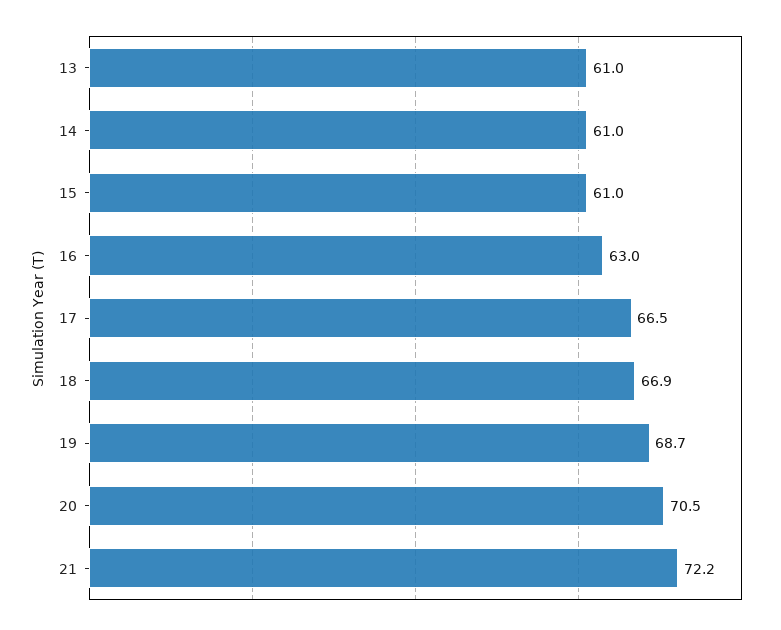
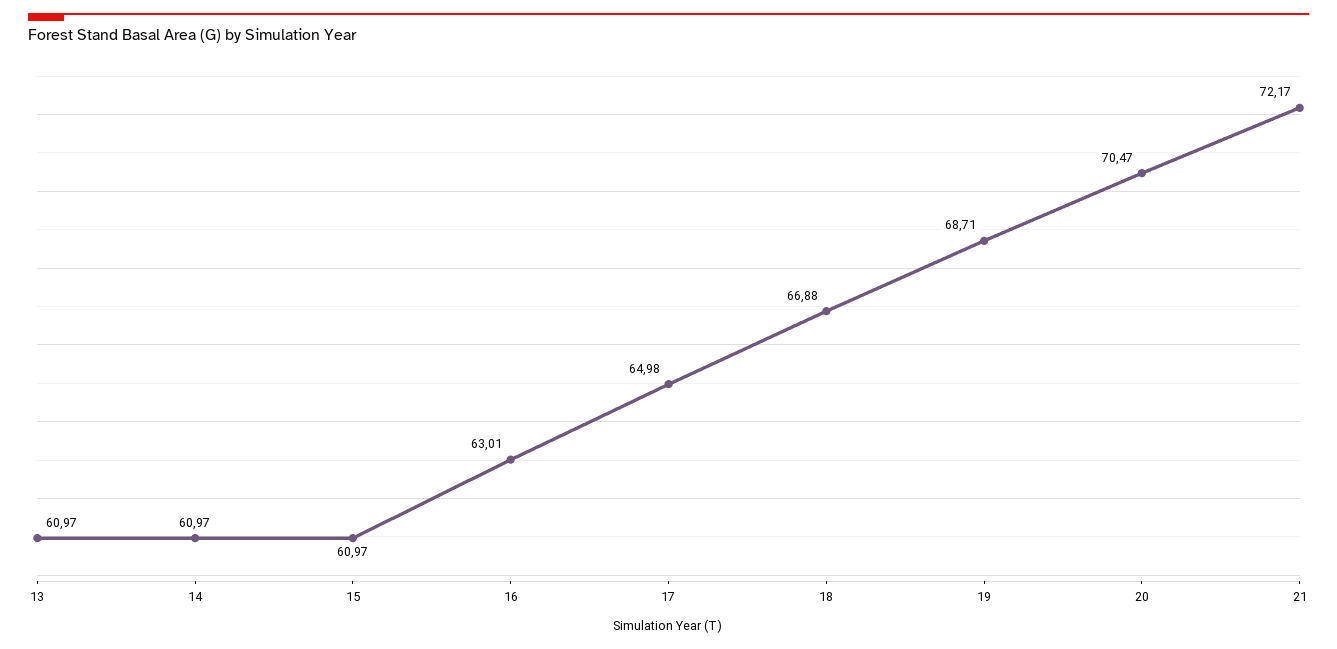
  {
    "13": 60.97,
    "14": 60.97,
    "15": 60.97,
    "16": 63.01,
-   "17": 66.5,
+   "17": 64.98,
    "18": 66.88,
    "19": 68.71,
    "20": 70.47,
    "21": 72.17
  }

